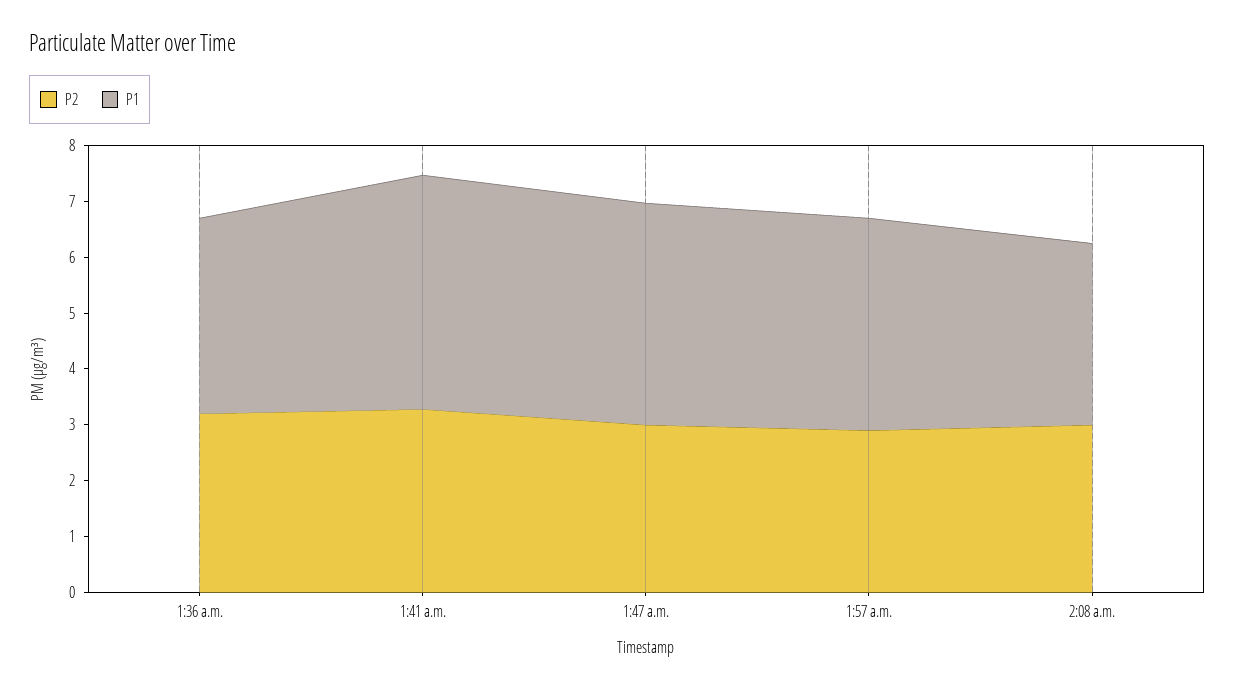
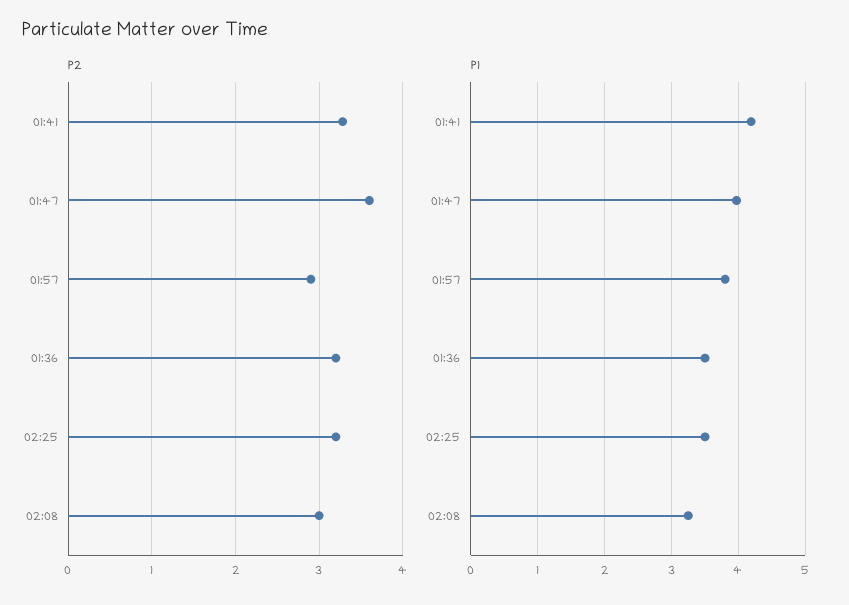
  {
    "P2": {
      "1:36 a.m.": 3.2,
      "1:41 a.m.": 3.3,
-     "1:47 a.m.": 3,
+     "1:47 a.m.": 3.6,
      "1:57 a.m.": 2.9,
-     "2:08 a.m.": 3
+     "2:08 a.m.": 3,
+     "02:25": 3.2
    },
    "P1": {
      "1:36 a.m.": 3.5,
      "1:41 a.m.": 4.2,
      "1:47 a.m.": 4,
      "1:57 a.m.": 3.8,
-     "2:08 a.m.": 3.3
+     "2:08 a.m.": 3.3,
+     "02:25": 3.5
    }
  }

